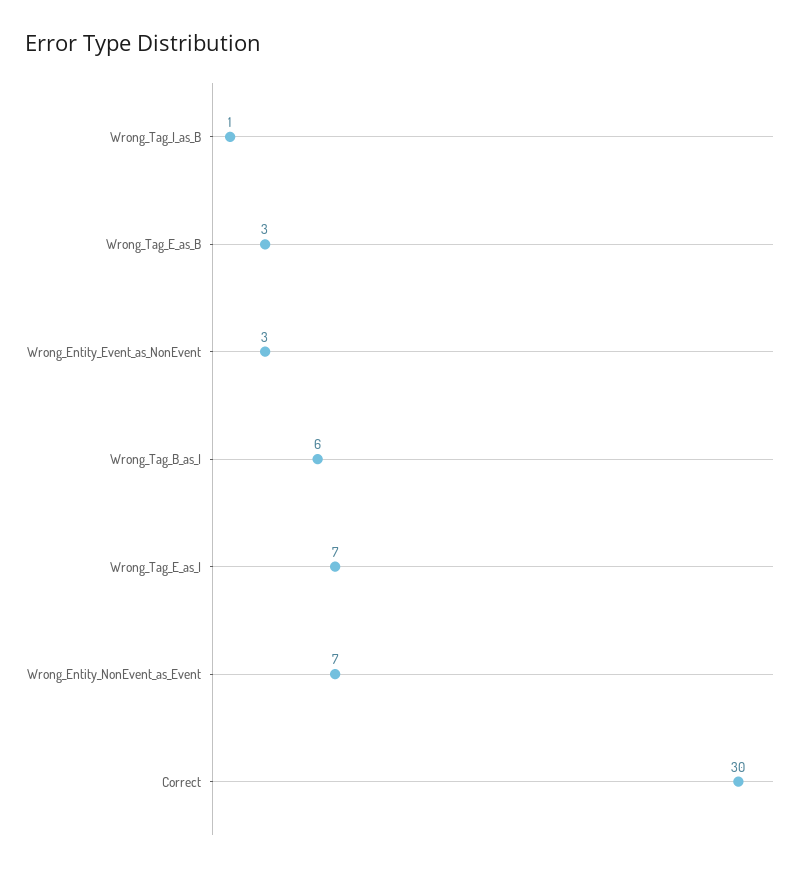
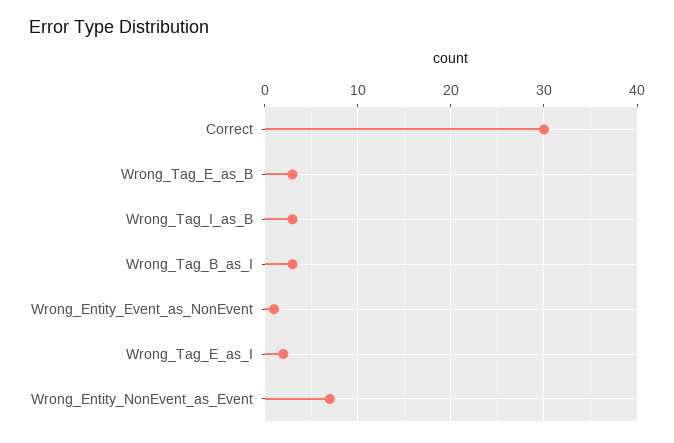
  {
-   "Wrong_Tag_I_as_B": 1,
+   "Wrong_Tag_I_as_B": 3,
    "Wrong_Tag_E_as_B": 3,
-   "Wrong_Entity_Event_as_NonEvent": 3,
+   "Wrong_Entity_Event_as_NonEvent": 1,
-   "Wrong_Tag_B_as_I": 6,
+   "Wrong_Tag_B_as_I": 3,
-   "Wrong_Tag_E_as_I": 7,
+   "Wrong_Tag_E_as_I": 2,
    "Wrong_Entity_NonEvent_as_Event": 7,
    "Correct": 30
  }

